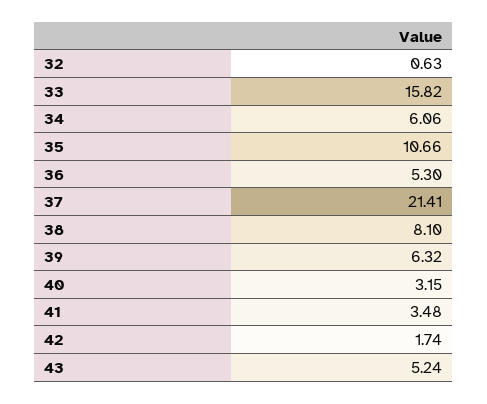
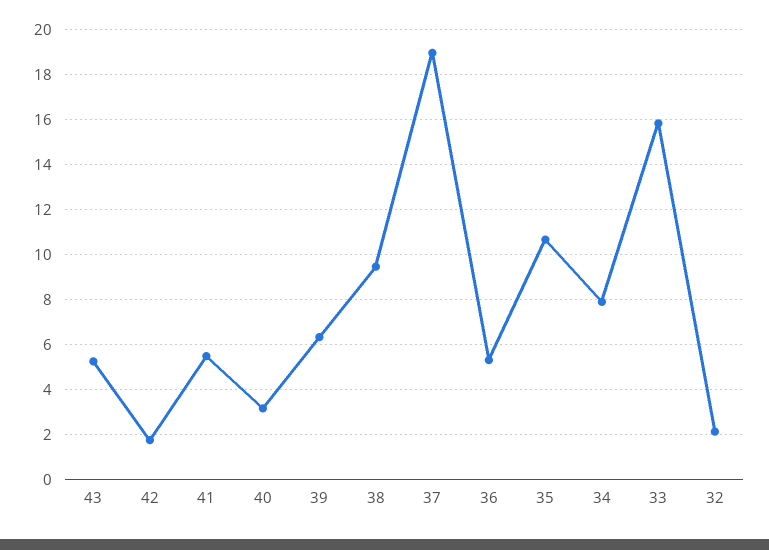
  {
-   "32": 0.63,
+   "32": 2,
    "33": 15.82,
-   "34": 6.06,
+   "34": 8,
    "35": 10.66,
    "36": 5.3,
-   "37": 21.41,
+   "37": 19,
-   "38": 8.1,
+   "38": 9.5,
    "39": 6.32,
    "40": 3.15,
-   "41": 3.48,
+   "41": 5.5,
    "42": 1.74,
    "43": 5.24
  }

